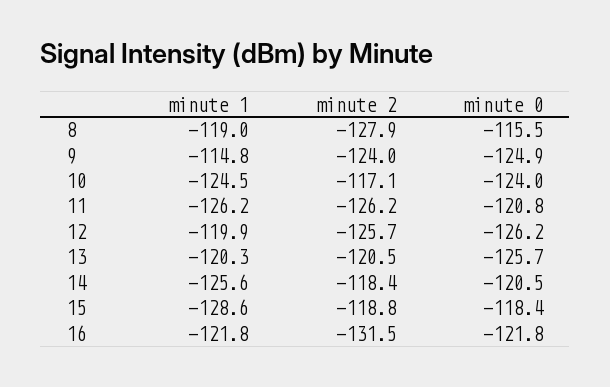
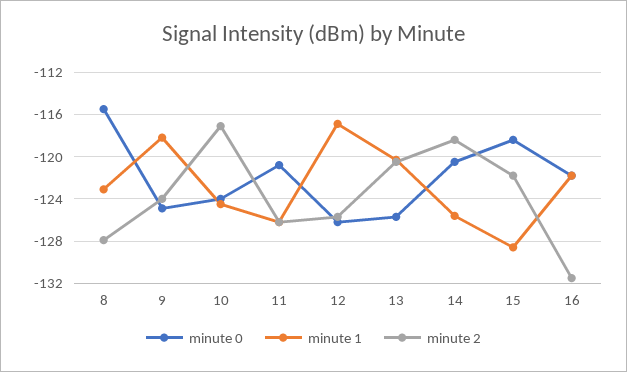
  {
    "minute 1": {
-     "8": -119,
+     "8": -123,
-     "9": -114.8,
+     "9": -118,
      "10": -124.5,
      "11": -126.2,
-     "12": -119.9,
+     "12": -117,
      "13": -120.3,
      "14": -125.6,
      "15": -128.6,
      "16": -121.8
    },
    "minute 2": {
      "8": -127.9,
      "9": -124,
      "10": -117.1,
      "11": -126.2,
      "12": -125.7,
      "13": -120.5,
      "14": -118.4,
-     "15": -118.8,
+     "15": -122,
      "16": -131.5
    },
    "minute 0": {
      "8": -115.5,
      "9": -124.9,
      "10": -124,
      "11": -120.8,
      "12": -126.2,
      "13": -125.7,
      "14": -120.5,
      "15": -118.4,
      "16": -121.8
    }
  }

